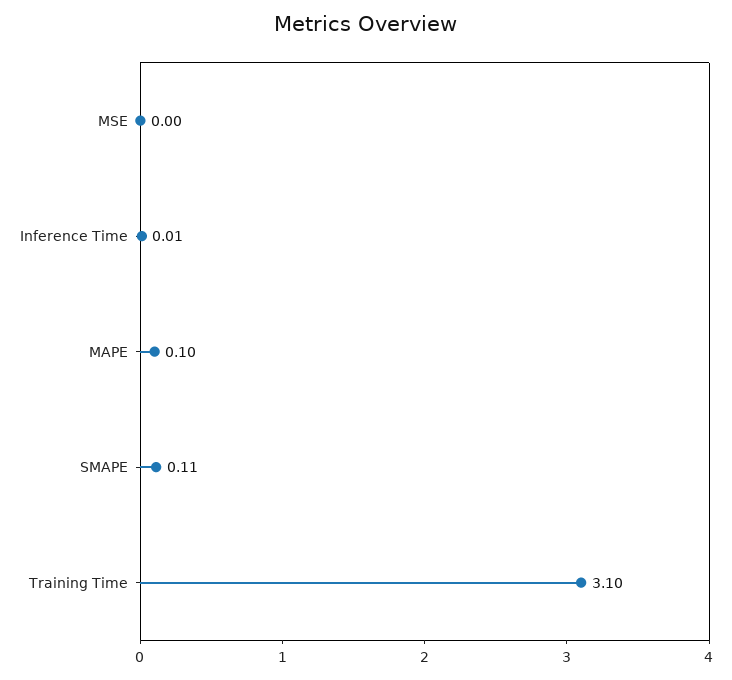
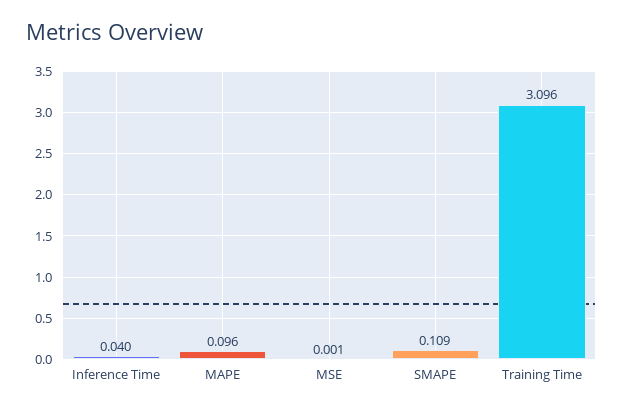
  {
    "MSE": 0.001,
-   "Inference Time": 0.01,
+   "Inference Time": 0.04,
    "MAPE": 0.096,
    "SMAPE": 0.109,
    "Training Time": 3.096
  }

